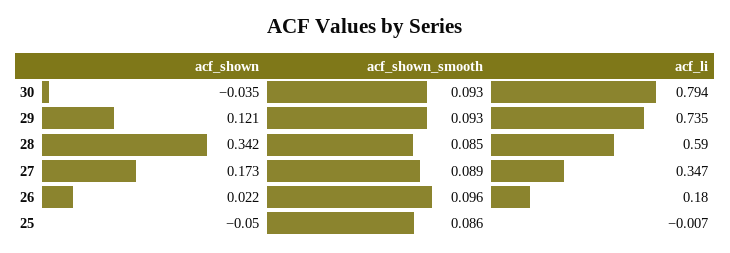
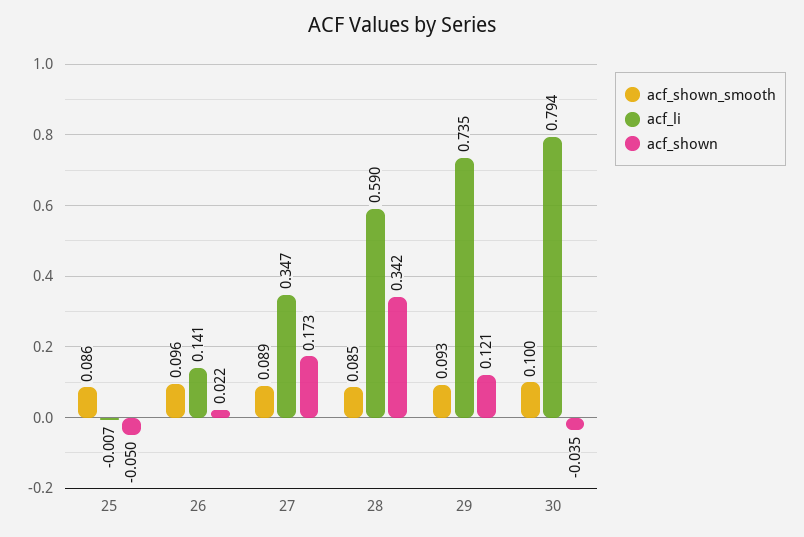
  {
    "acf_shown": {
      "30": -0.035,
      "29": 0.121,
      "28": 0.342,
      "27": 0.173,
      "26": 0.022,
      "25": -0.05
    },
    "acf_shown_smooth": {
-     "30": 0.093,
+     "30": 0.1,
      "29": 0.093,
      "28": 0.085,
      "27": 0.089,
      "26": 0.096,
      "25": 0.086
    },
    "acf_li": {
      "30": 0.794,
      "29": 0.735,
      "28": 0.59,
      "27": 0.347,
-     "26": 0.18,
+     "26": 0.141,
      "25": -0.007
    }
  }

